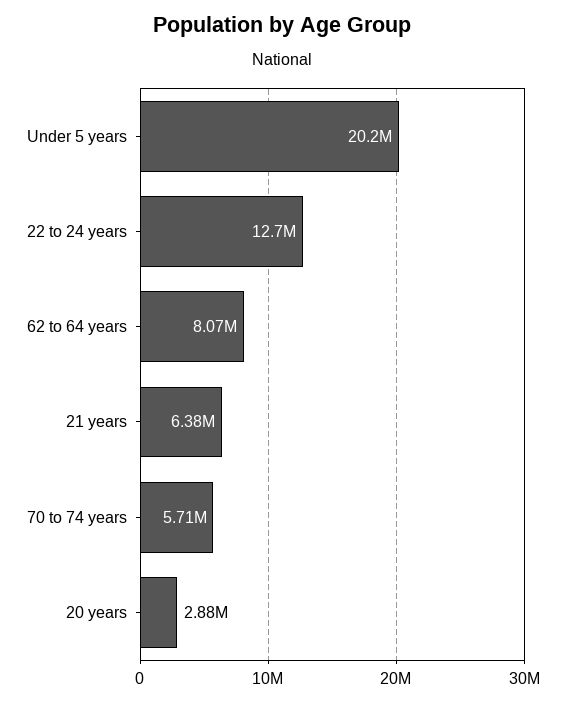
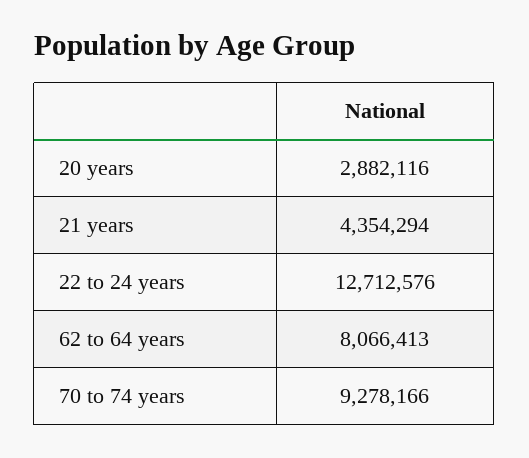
  {
-   "Under 5 years": 20200000,
    "22 to 24 years": 12712576,
    "62 to 64 years": 8066413,
-   "21 years": 6380000,
+   "21 years": 4354294,
-   "70 to 74 years": 5710000,
+   "70 to 74 years": 9278166,
    "20 years": 2882116
  }

